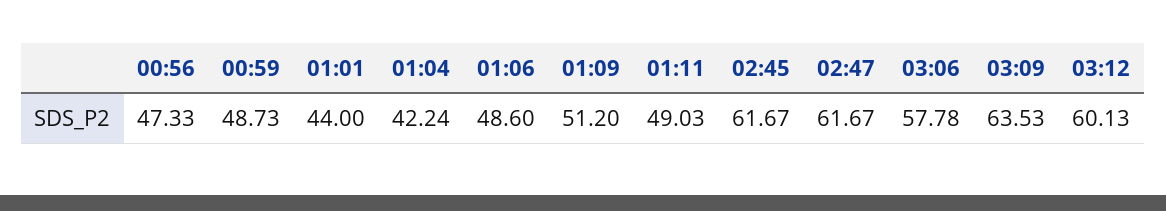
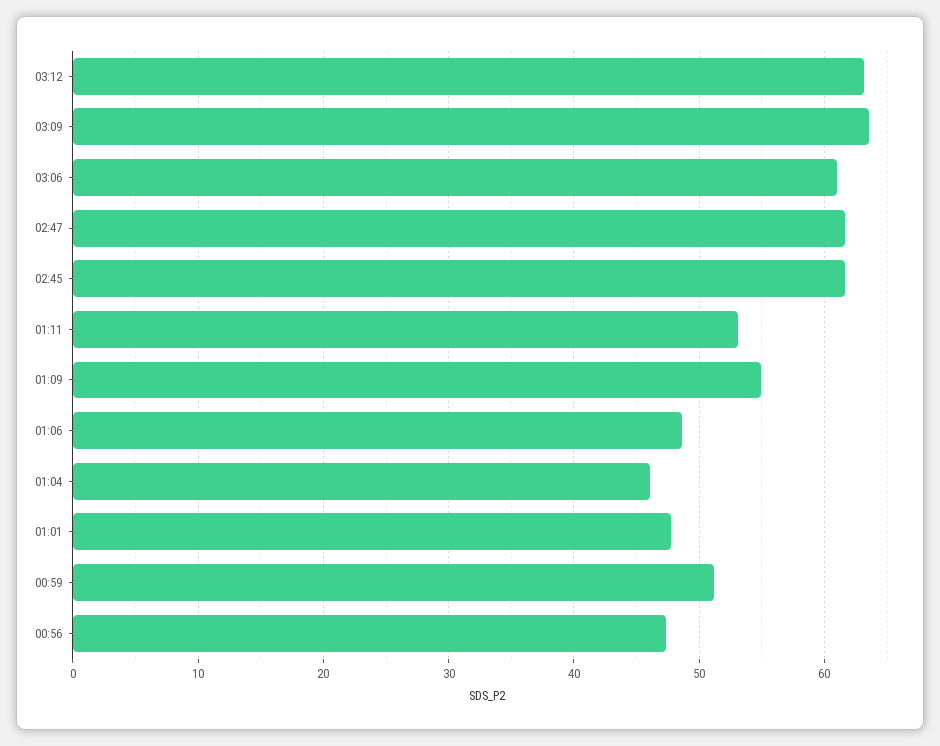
  {
    "00:56": 47.33,
-   "00:59": 48.73,
+   "00:59": 51,
-   "01:01": 44,
+   "01:01": 48,
-   "01:04": 42.24,
+   "01:04": 46,
    "01:06": 48.6,
-   "01:09": 51.2,
+   "01:09": 55,
-   "01:11": 49.03,
+   "01:11": 53,
    "02:45": 61.67,
    "02:47": 61.67,
-   "03:06": 57.78,
+   "03:06": 61,
    "03:09": 63.53,
-   "03:12": 60.13
+   "03:12": 63
  }

